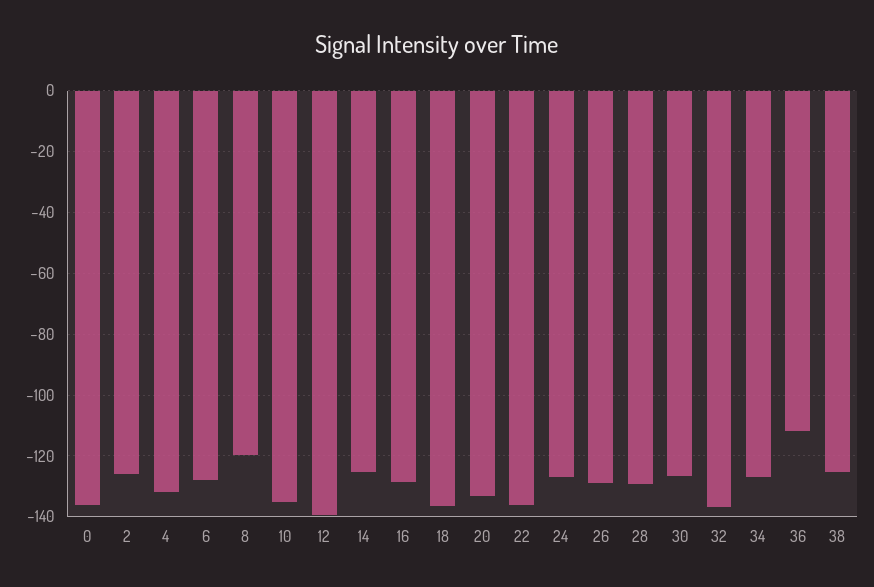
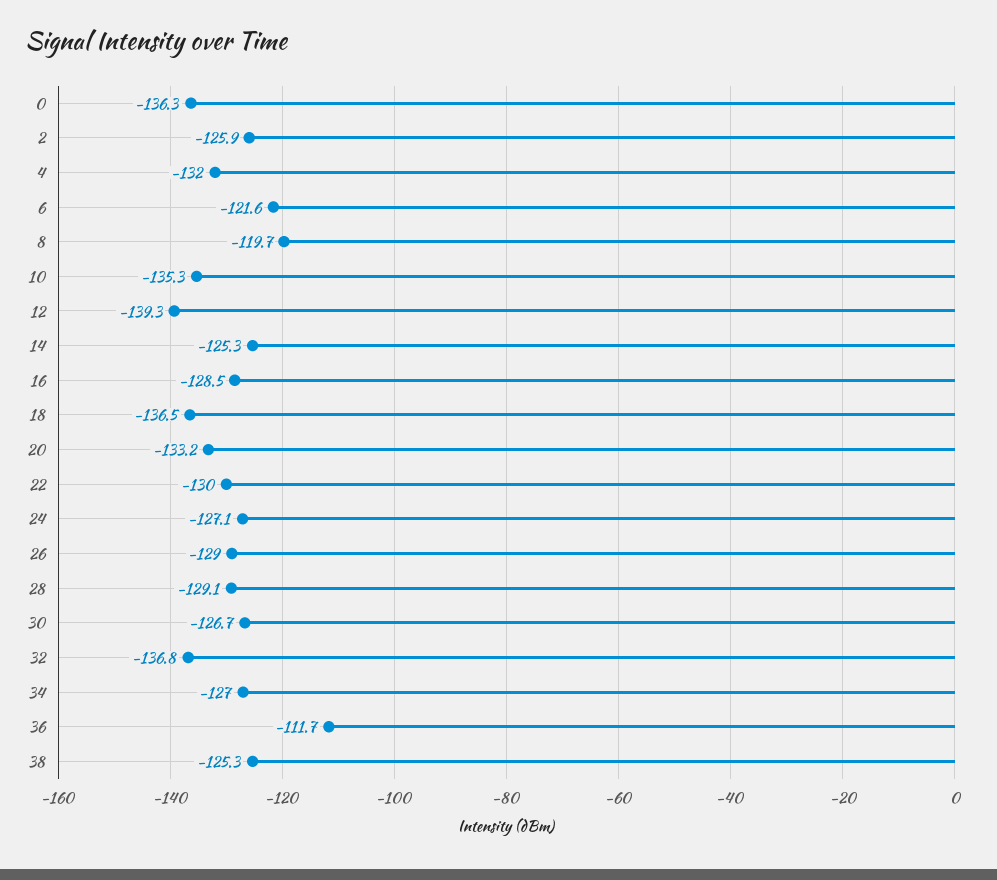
  {
    "0": -136.3,
    "2": -125.9,
    "4": -132,
-   "6": -128,
+   "6": -121.6,
    "8": -119.7,
    "10": -135.3,
    "12": -139.3,
    "14": -125.3,
    "16": -128.5,
    "18": -136.5,
    "20": -133.2,
-   "22": -136,
+   "22": -130,
    "24": -127.1,
    "26": -129,
    "28": -129.1,
    "30": -126.7,
    "32": -136.8,
    "34": -127,
    "36": -111.7,
    "38": -125.3
  }

